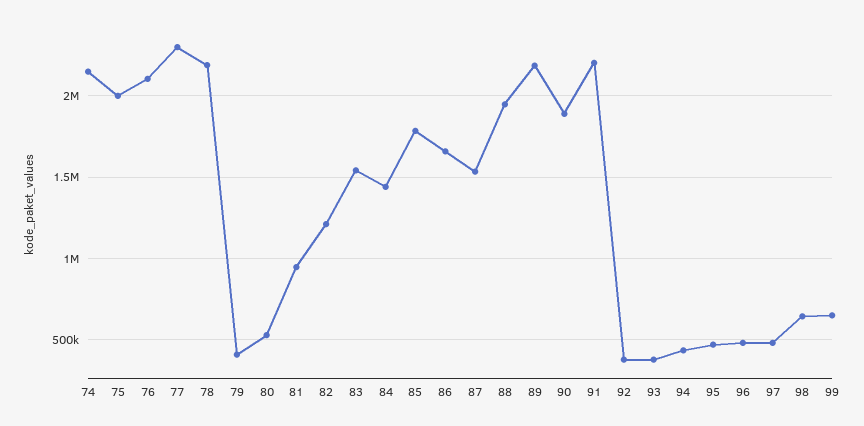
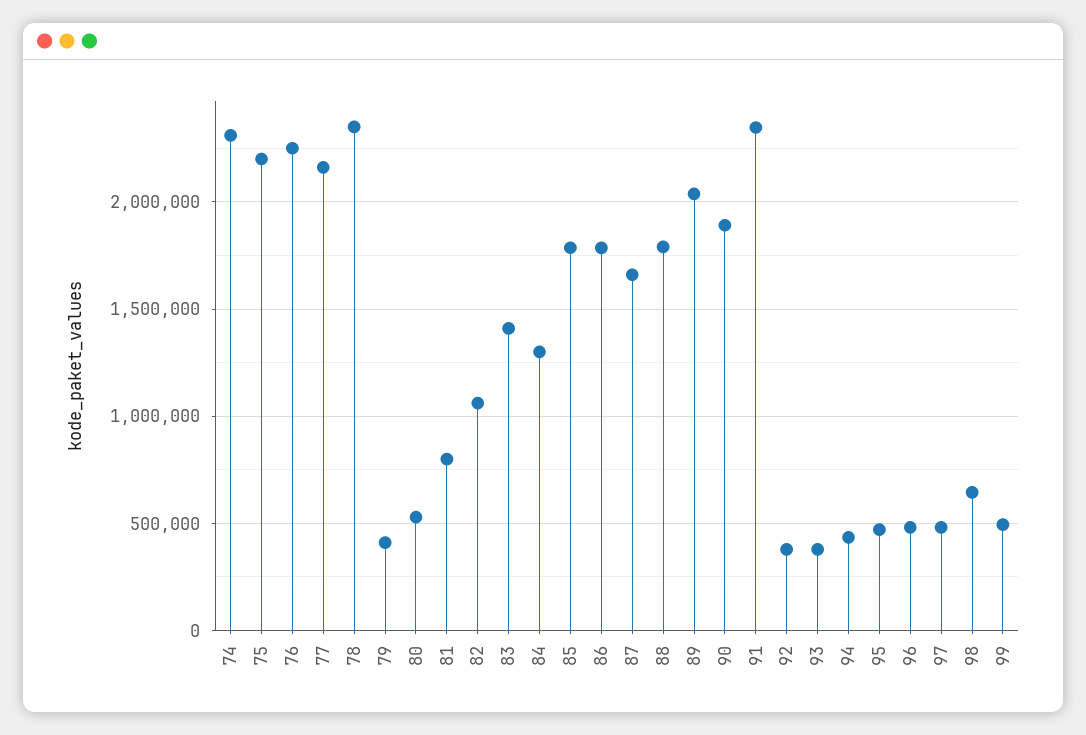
  {
-   "74": 2150000,
+   "74": 2300000,
-   "75": 2000000,
+   "75": 2200000,
-   "76": 2100000,
+   "76": 2250000,
-   "77": 2300000,
+   "77": 2150000,
-   "78": 2200000,
+   "78": 2350000,
    "79": 400000,
    "80": 550000,
-   "81": 950000,
+   "81": 800000,
-   "82": 1200000,
+   "82": 1050000,
-   "83": 1550000,
+   "83": 1400000,
-   "84": 1450000,
+   "84": 1300000,
    "85": 1800000,
-   "86": 1650000,
+   "86": 1800000,
-   "87": 1550000,
+   "87": 1650000,
-   "88": 1950000,
+   "88": 1800000,
-   "89": 2200000,
+   "89": 2050000,
    "90": 1900000,
-   "91": 2200000,
+   "91": 2350000,
    "92": 400000,
    "93": 400000,
    "94": 450000,
    "95": 450000,
    "96": 500000,
    "97": 500000,
    "98": 650000,
-   "99": 650000
+   "99": 500000
  }

